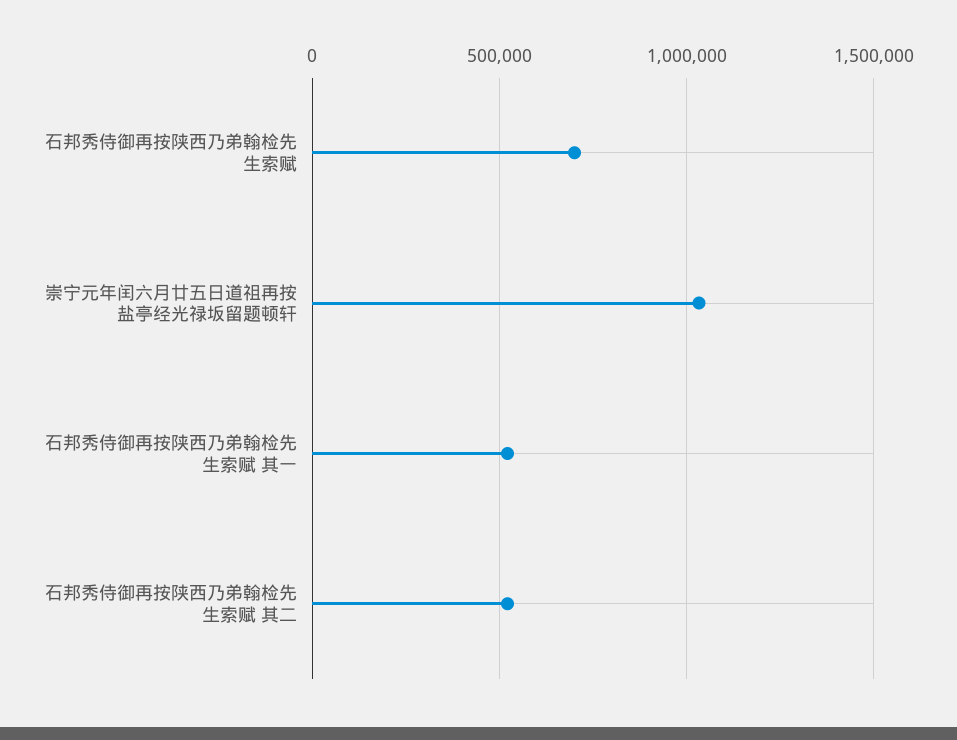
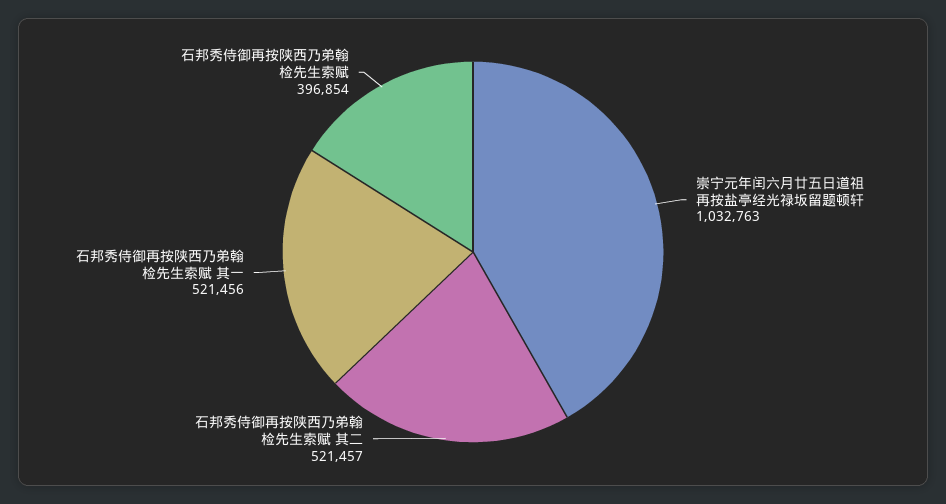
  {
-   "石邦秀侍御再按陕西乃弟翰检先生索赋": 700000,
+   "石邦秀侍御再按陕西乃弟翰检先生索赋": 396854,
    "崇宁元年闰六月廿五日道祖再按盐亭经光禄坂留题顿轩": 1032763,
    "石邦秀侍御再按陕西乃弟翰检先生索赋 其一": 521456,
    "石邦秀侍御再按陕西乃弟翰检先生索赋 其二": 521457
  }

